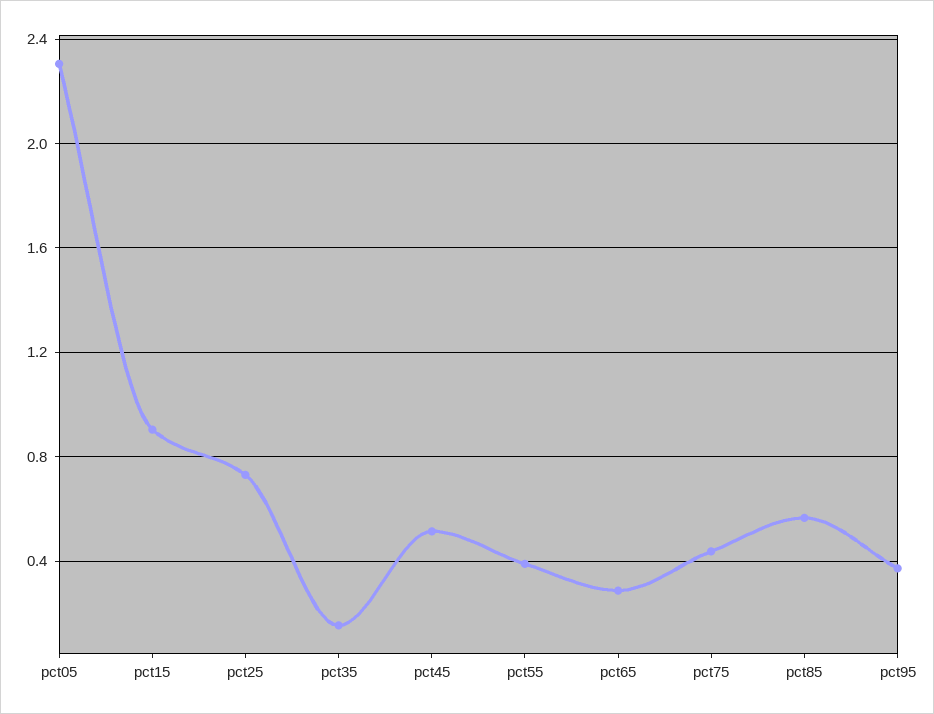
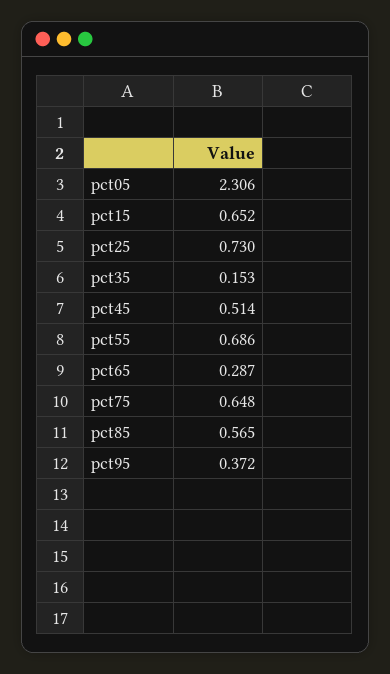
  {
    "pct05": 2.306,
-   "pct15": 0.9,
+   "pct15": 0.652,
    "pct25": 0.73,
    "pct35": 0.153,
    "pct45": 0.514,
-   "pct55": 0.4,
+   "pct55": 0.686,
    "pct65": 0.287,
-   "pct75": 0.45,
+   "pct75": 0.648,
    "pct85": 0.565,
    "pct95": 0.372
  }

